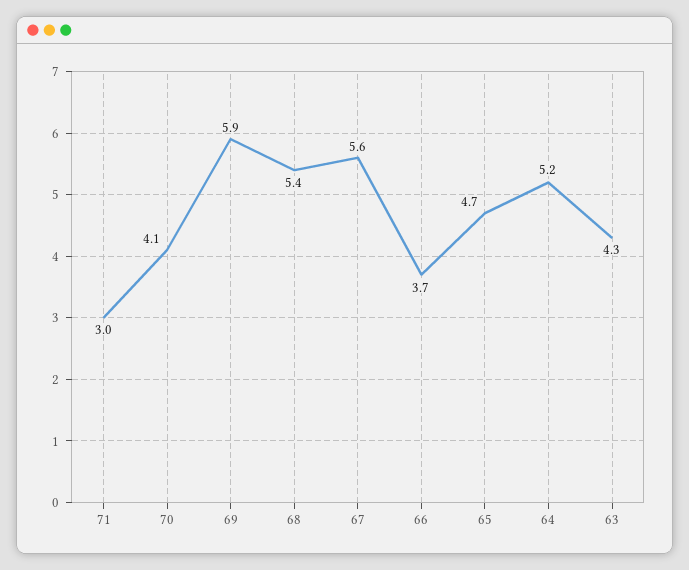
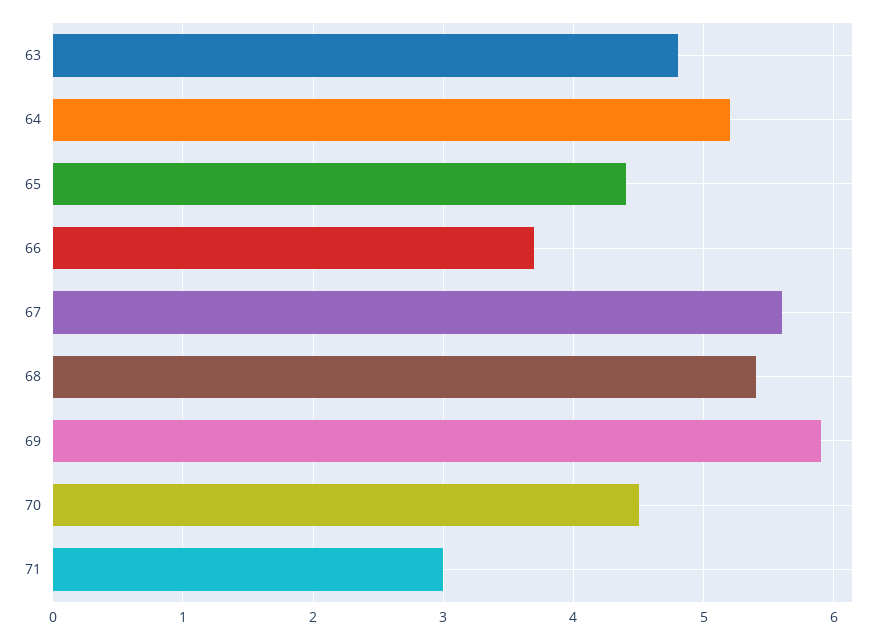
  {
    "71": 3,
-   "70": 4.1,
+   "70": 4.5,
    "69": 5.9,
    "68": 5.4,
    "67": 5.6,
    "66": 3.7,
-   "65": 4.7,
+   "65": 4.4,
    "64": 5.2,
-   "63": 4.3
+   "63": 4.8
  }

